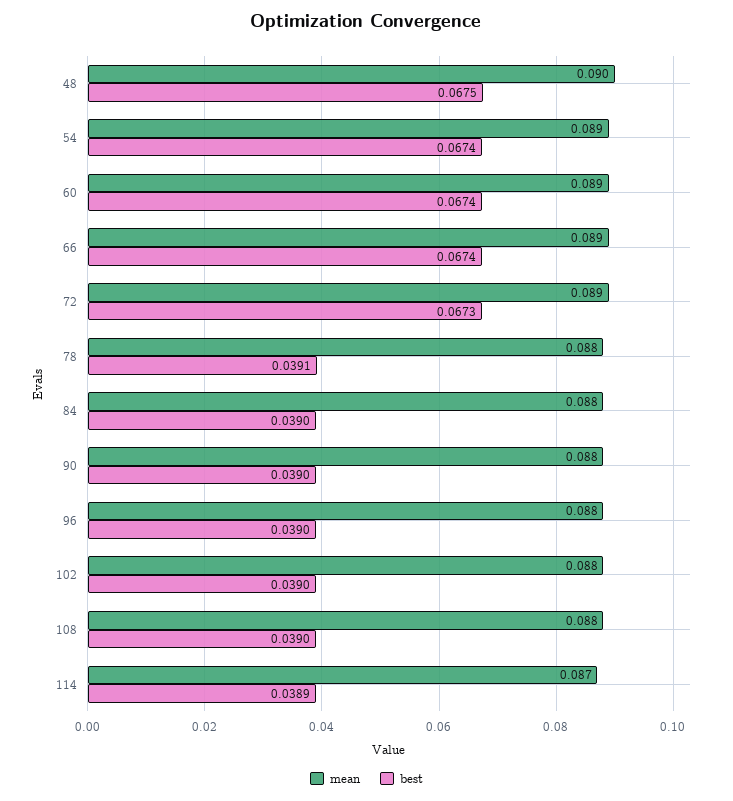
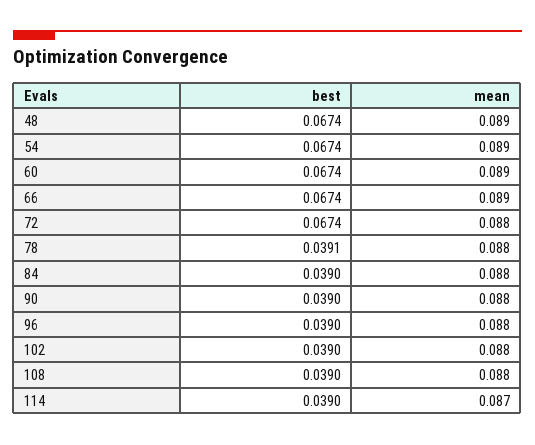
  {
    "mean": {
-     "48": 0.09,
+     "48": 0.089,
      "54": 0.089,
      "60": 0.089,
      "66": 0.089,
-     "72": 0.089,
+     "72": 0.088,
      "78": 0.088,
      "84": 0.088,
      "90": 0.088,
      "96": 0.088,
      "102": 0.088,
      "108": 0.088,
      "114": 0.087
    },
    "best": {
-     "48": 0.0675,
+     "48": 0.0674,
      "54": 0.0674,
      "60": 0.0674,
      "66": 0.0674,
-     "72": 0.0673,
+     "72": 0.0674,
      "78": 0.0391,
      "84": 0.039,
      "90": 0.039,
      "96": 0.039,
      "102": 0.039,
      "108": 0.039,
-     "114": 0.0389
+     "114": 0.039
    }
  }

